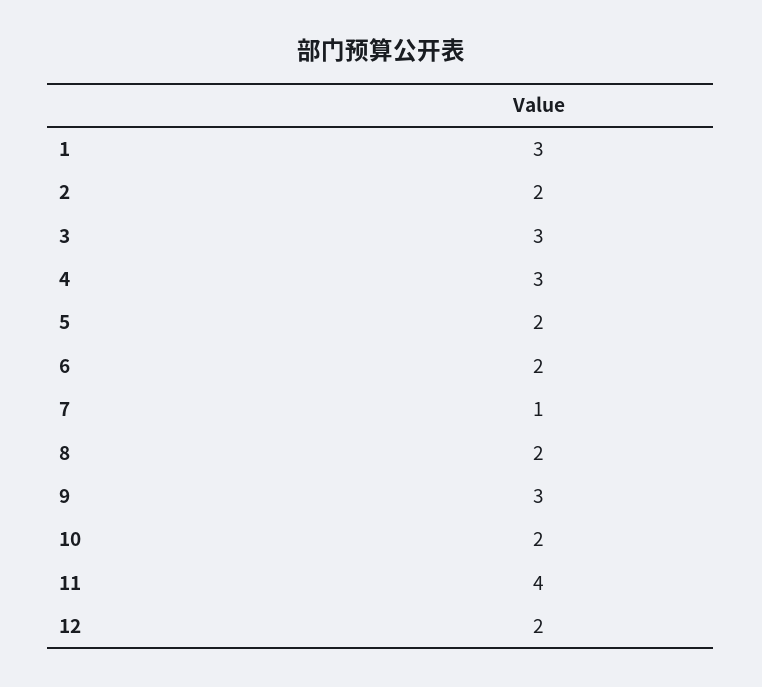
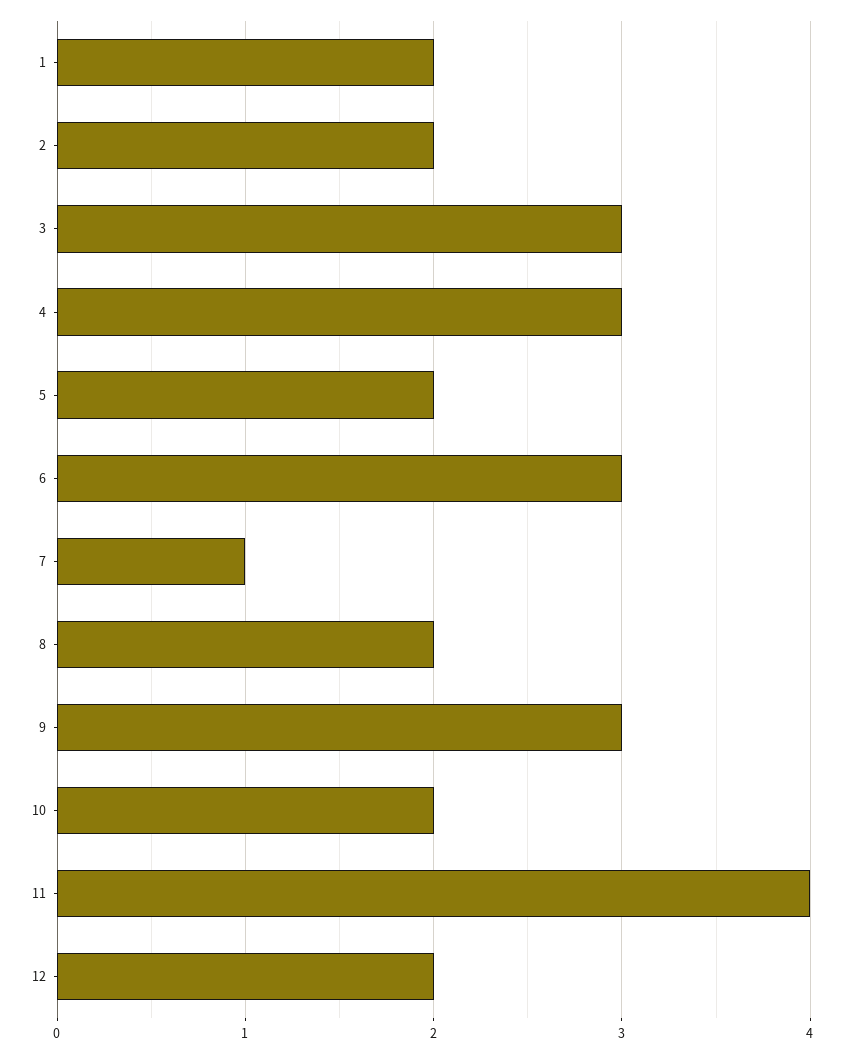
  {
-   "1": 3,
+   "1": 2,
    "2": 2,
    "3": 3,
    "4": 3,
    "5": 2,
-   "6": 2,
+   "6": 3,
    "7": 1,
    "8": 2,
    "9": 3,
    "10": 2,
    "11": 4,
    "12": 2
  }

